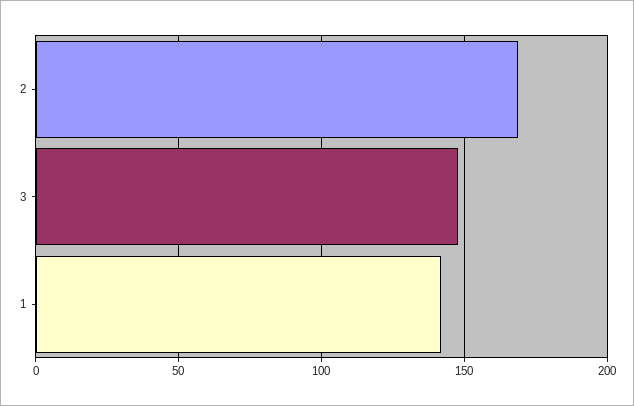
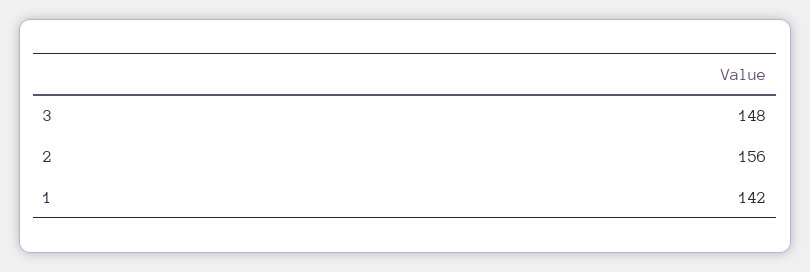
  {
-   "2": 170,
+   "2": 156,
    "3": 148,
    "1": 142
  }

